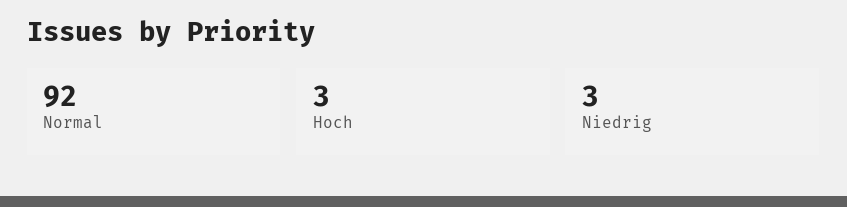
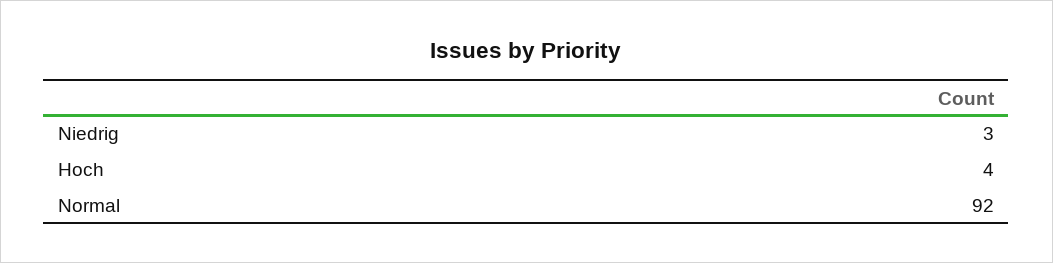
  {
    "Normal": 92,
-   "Hoch": 3,
+   "Hoch": 4,
    "Niedrig": 3
  }

